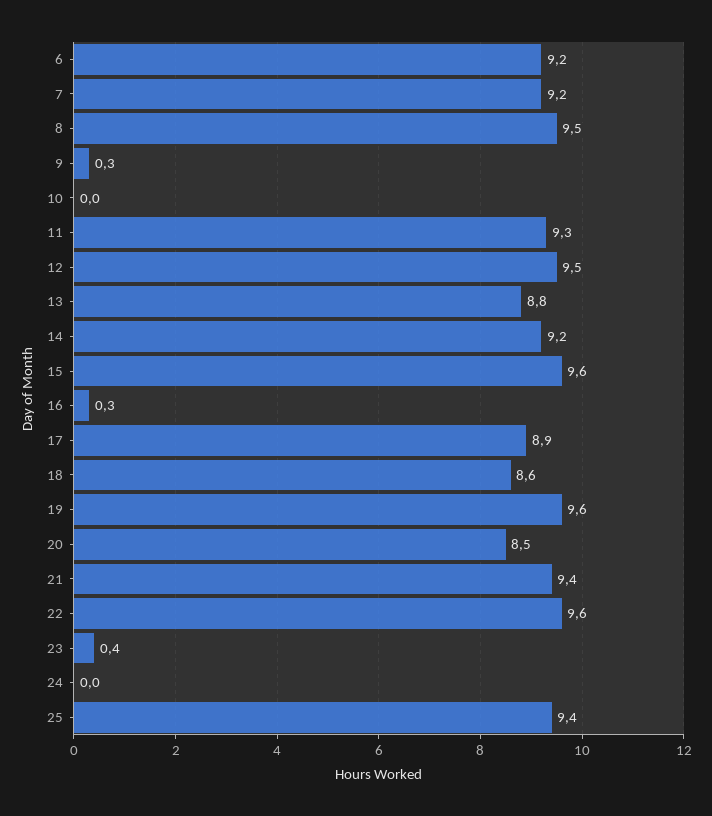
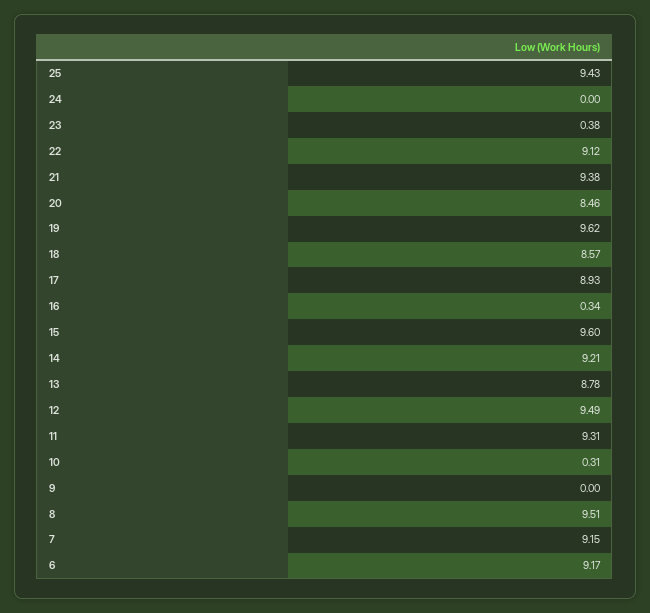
  {
    "6": 9.17,
    "7": 9.15,
    "8": 9.51,
-   "9": 0.3,
+   "9": 0,
-   "10": 0,
+   "10": 0.31,
    "11": 9.31,
    "12": 9.49,
    "13": 8.78,
    "14": 9.21,
    "15": 9.6,
    "16": 0.34,
    "17": 8.93,
    "18": 8.57,
    "19": 9.62,
    "20": 8.46,
    "21": 9.38,
-   "22": 9.6,
+   "22": 9.12,
    "23": 0.38,
    "24": 0,
    "25": 9.43
  }

